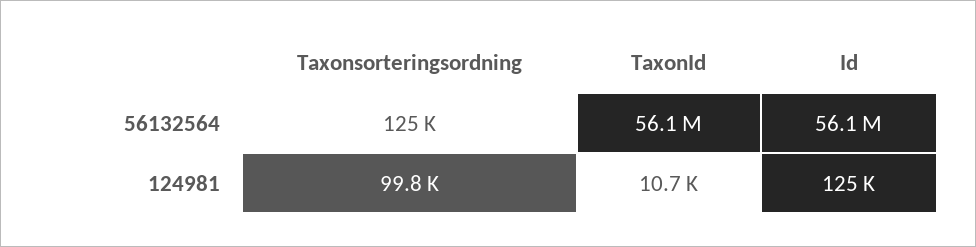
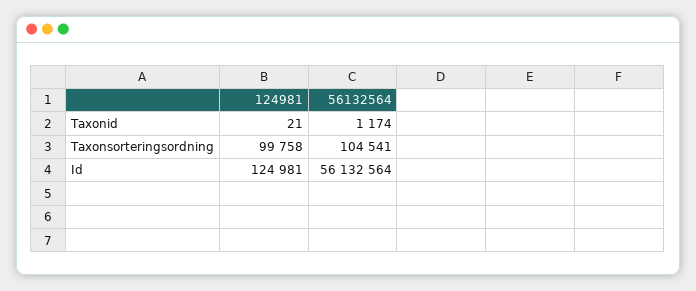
  {
    "Taxonsorteringsordning": {
-     "56132564": 125000,
+     "56132564": 104541,
      "124981": 99758
    },
    "TaxonId": {
-     "56132564": 56100000,
+     "56132564": 1174,
-     "124981": 10700
+     "124981": 21
    },
    "Id": {
      "56132564": 56132564,
      "124981": 124981
    }
  }

